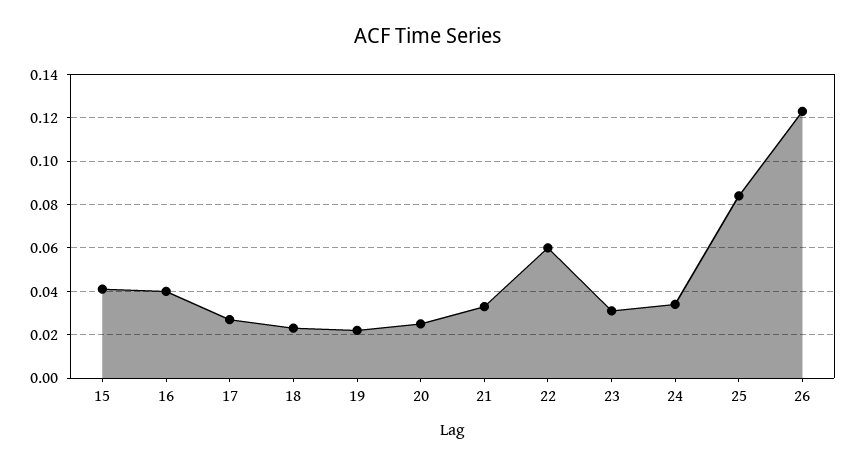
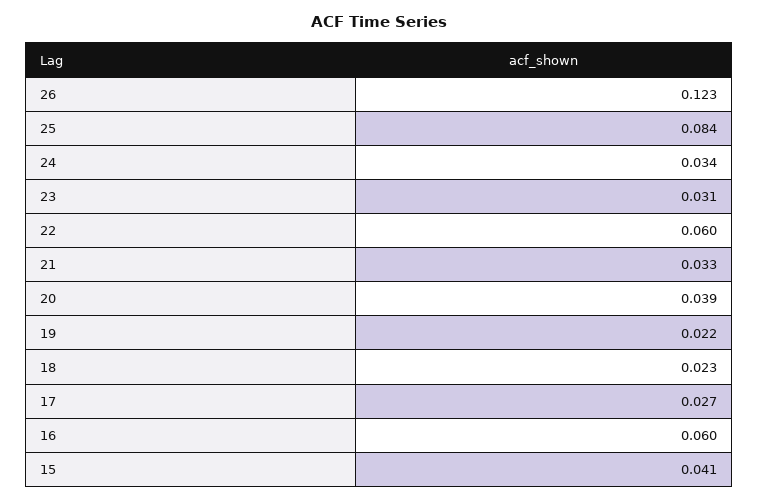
  {
    "15": 0.041,
-   "16": 0.04,
+   "16": 0.06,
    "17": 0.027,
    "18": 0.023,
    "19": 0.022,
-   "20": 0.025,
+   "20": 0.039,
    "21": 0.033,
    "22": 0.06,
    "23": 0.031,
    "24": 0.034,
    "25": 0.084,
    "26": 0.123
  }

